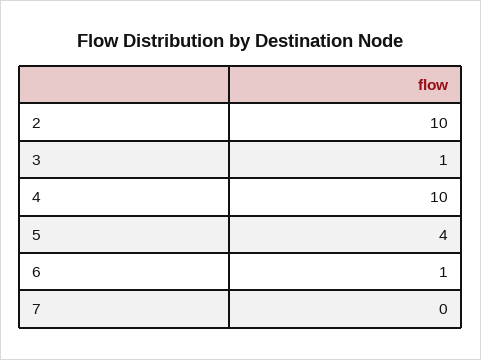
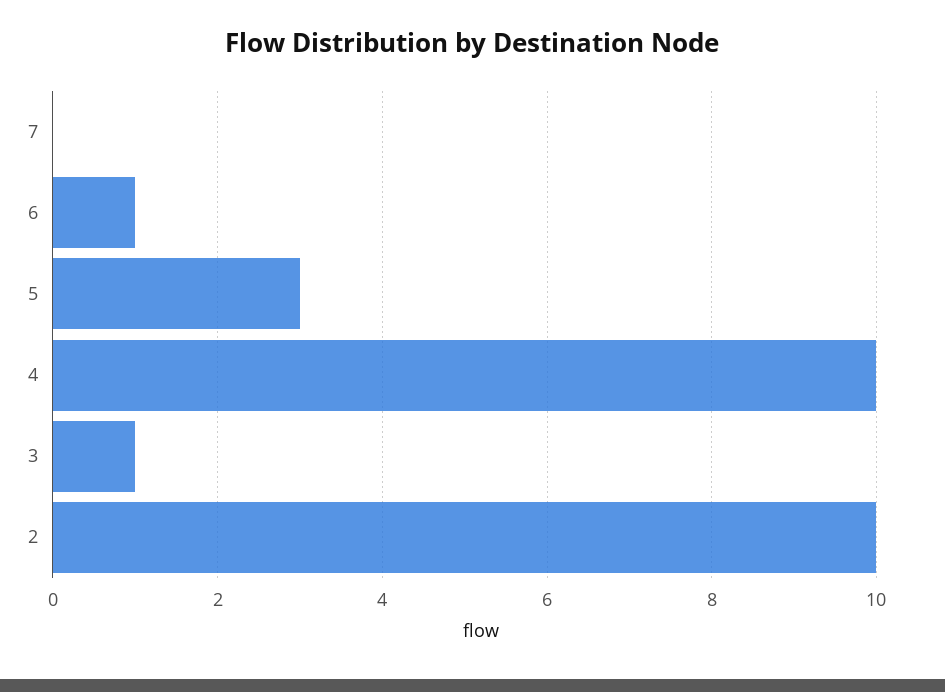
  {
    "2": 10,
    "3": 1,
    "4": 10,
-   "5": 4,
+   "5": 3,
    "6": 1,
    "7": 0
  }

